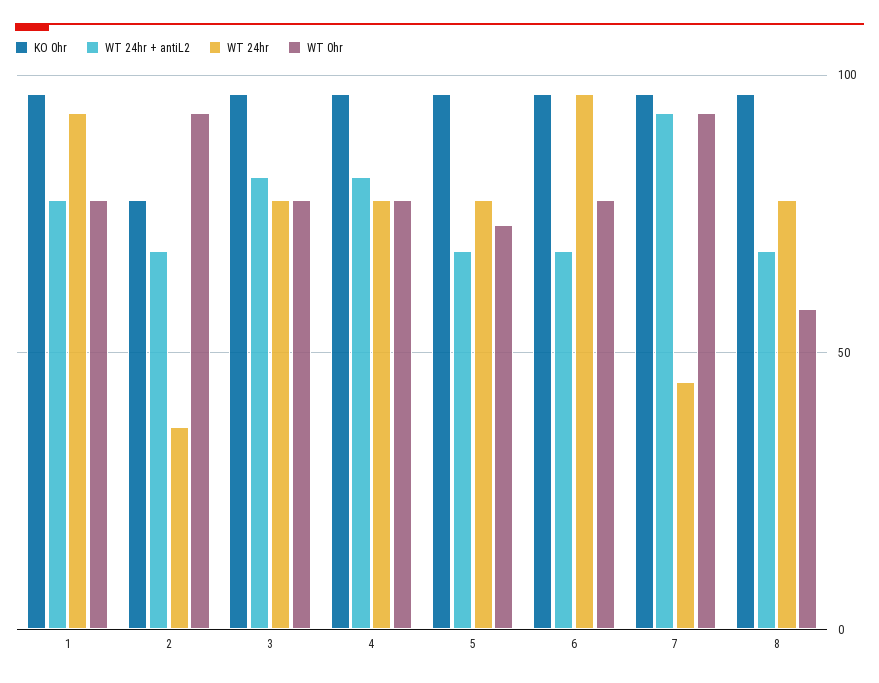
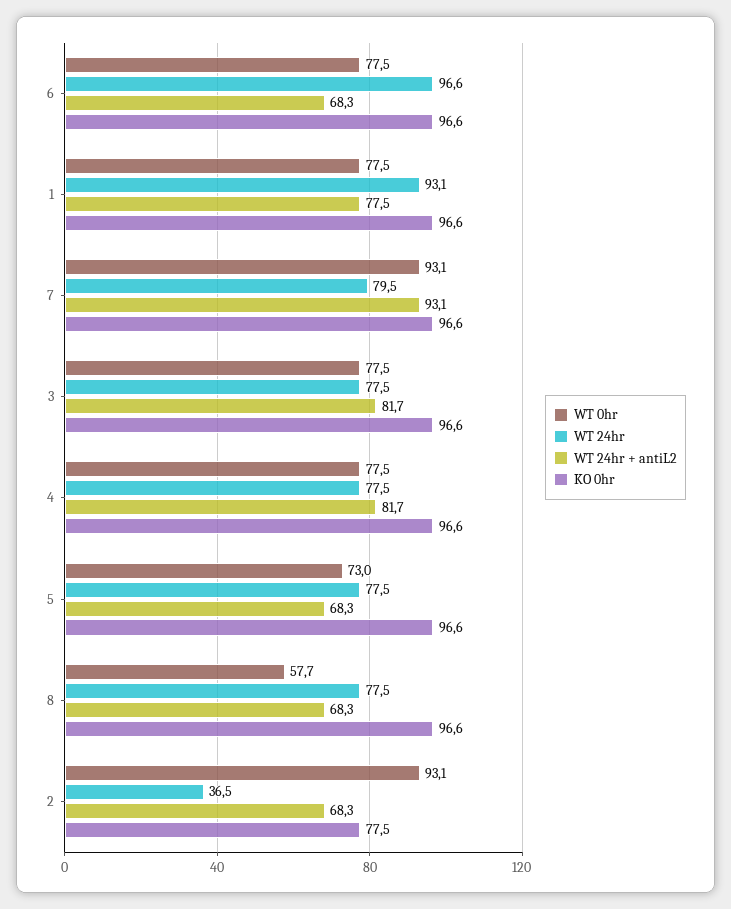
  {
    "KO 0hr": {
      "1": 96.6,
      "2": 77.5,
      "3": 96.6,
      "4": 96.6,
      "5": 96.6,
      "6": 96.6,
      "7": 96.6,
      "8": 96.6
    },
    "WT 24hr + antiL2": {
      "1": 77.5,
      "2": 68.3,
      "3": 81.7,
      "4": 81.7,
      "5": 68.3,
      "6": 68.3,
      "7": 93.1,
      "8": 68.3
    },
    "WT 24hr": {
      "1": 93.1,
      "2": 36.5,
      "3": 77.5,
      "4": 77.5,
      "5": 77.5,
      "6": 96.6,
-     "7": 45,
+     "7": 79.5,
      "8": 77.5
    },
    "WT 0hr": {
      "1": 77.5,
      "2": 93.1,
      "3": 77.5,
      "4": 77.5,
      "5": 73,
      "6": 77.5,
      "7": 93.1,
      "8": 57.7
    }
  }

